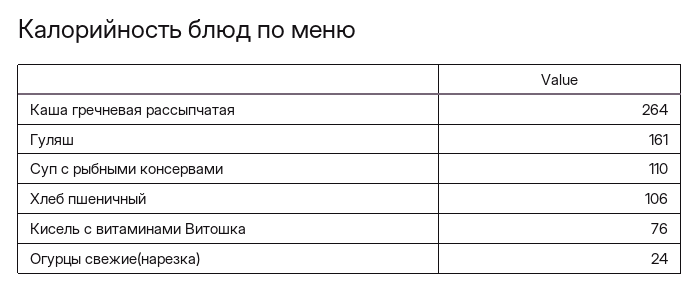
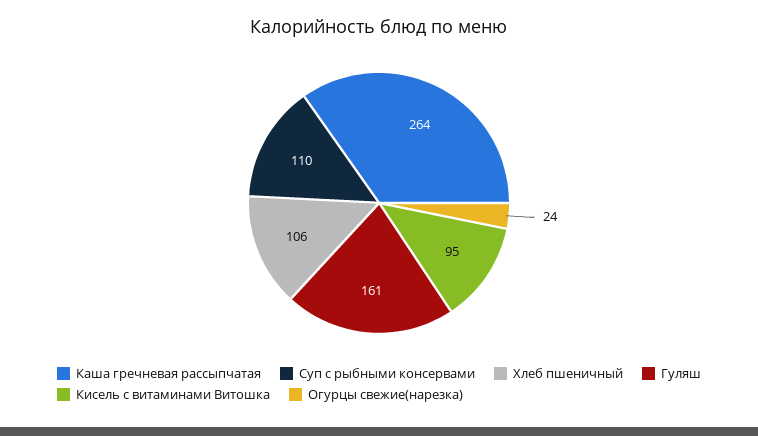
  {
    "Каша гречневая рассыпчатая": 264,
    "Гуляш": 161,
    "Суп с рыбными консервами": 110,
    "Хлеб пшеничный": 106,
-   "Кисель с витаминами Витошка": 76,
+   "Кисель с витаминами Витошка": 95,
    "Огурцы свежие(нарезка)": 24
  }

